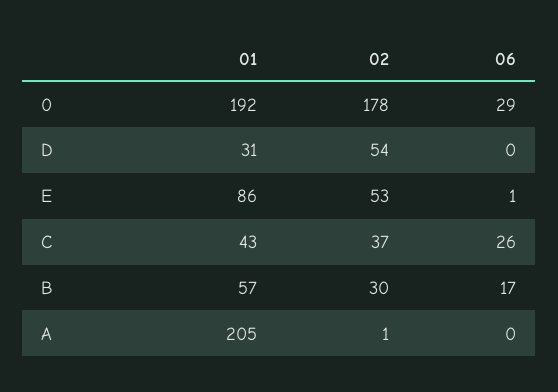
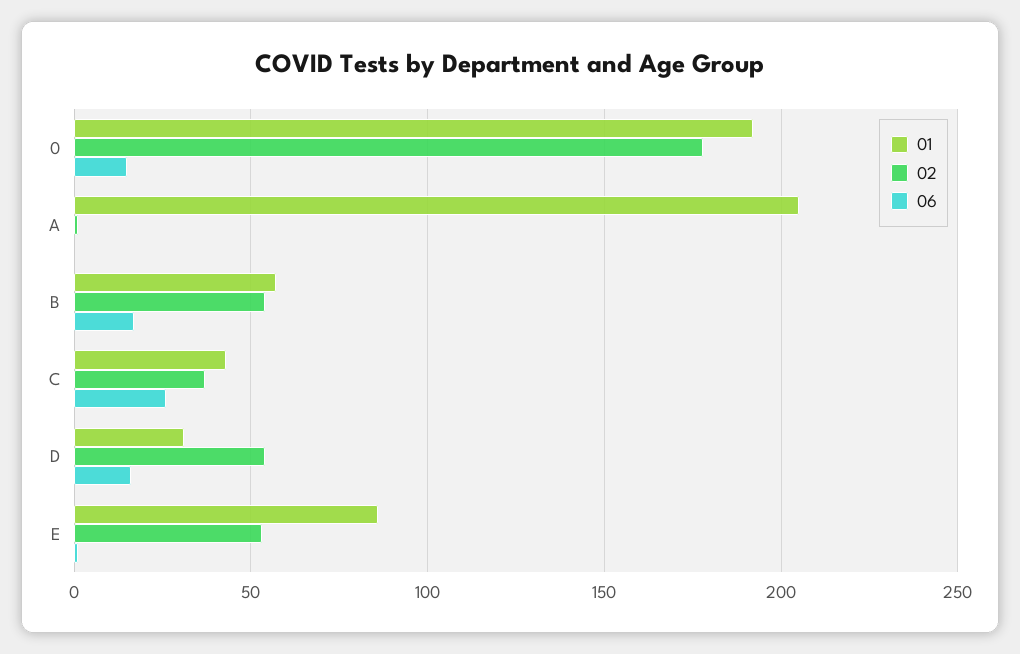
  {
    "01": {
      "0": 192,
      "D": 31,
      "E": 86,
      "C": 43,
      "B": 57,
      "A": 205
    },
    "02": {
      "0": 178,
      "D": 54,
      "E": 53,
      "C": 37,
-     "B": 30,
+     "B": 55,
      "A": 1
    },
    "06": {
-     "0": 29,
+     "0": 15,
-     "D": 0,
+     "D": 15,
      "E": 1,
      "C": 26,
      "B": 17,
      "A": 0
    }
  }

